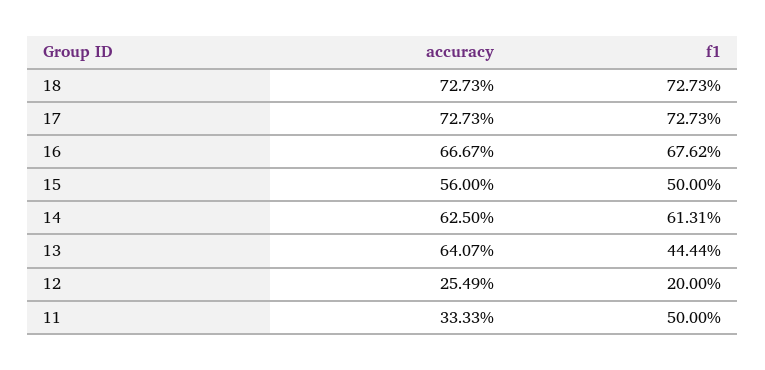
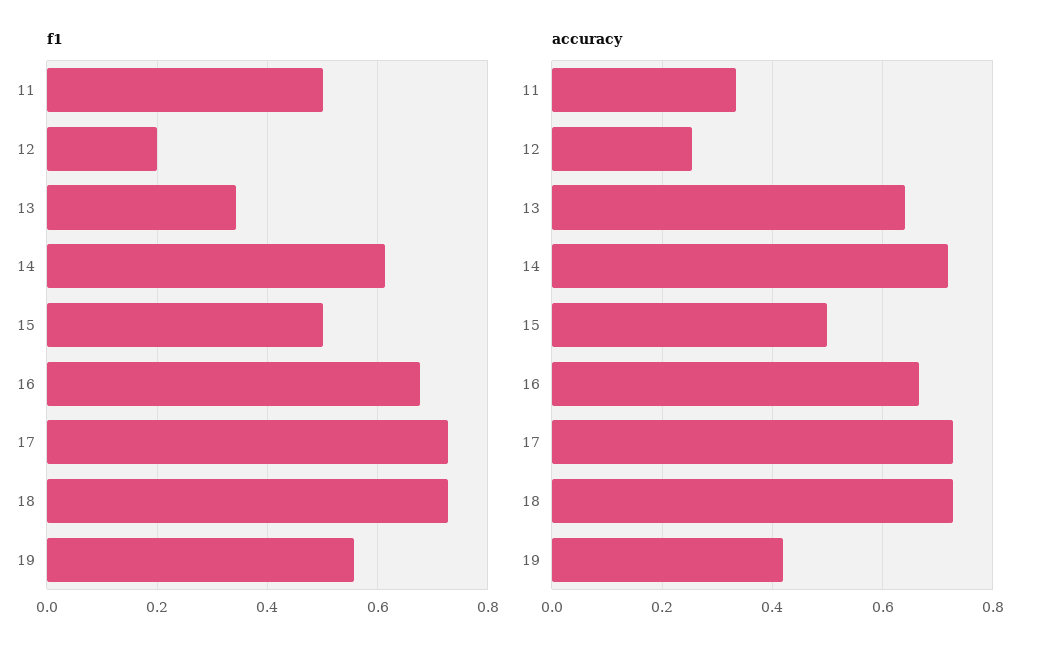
  {
    "accuracy": {
      "18": 0.7273,
      "17": 0.7273,
      "16": 0.6667,
-     "15": 0.56,
+     "15": 0.5,
-     "14": 0.625,
+     "14": 0.72,
      "13": 0.6407,
      "12": 0.2549,
-     "11": 0.3333
+     "11": 0.3333,
+     "19": 0.42
    },
    "f1": {
      "18": 0.7273,
      "17": 0.7273,
      "16": 0.6762,
      "15": 0.5,
      "14": 0.6131,
-     "13": 0.4444,
+     "13": 0.34,
      "12": 0.2,
-     "11": 0.5
+     "11": 0.5,
+     "19": 0.56
    }
  }

